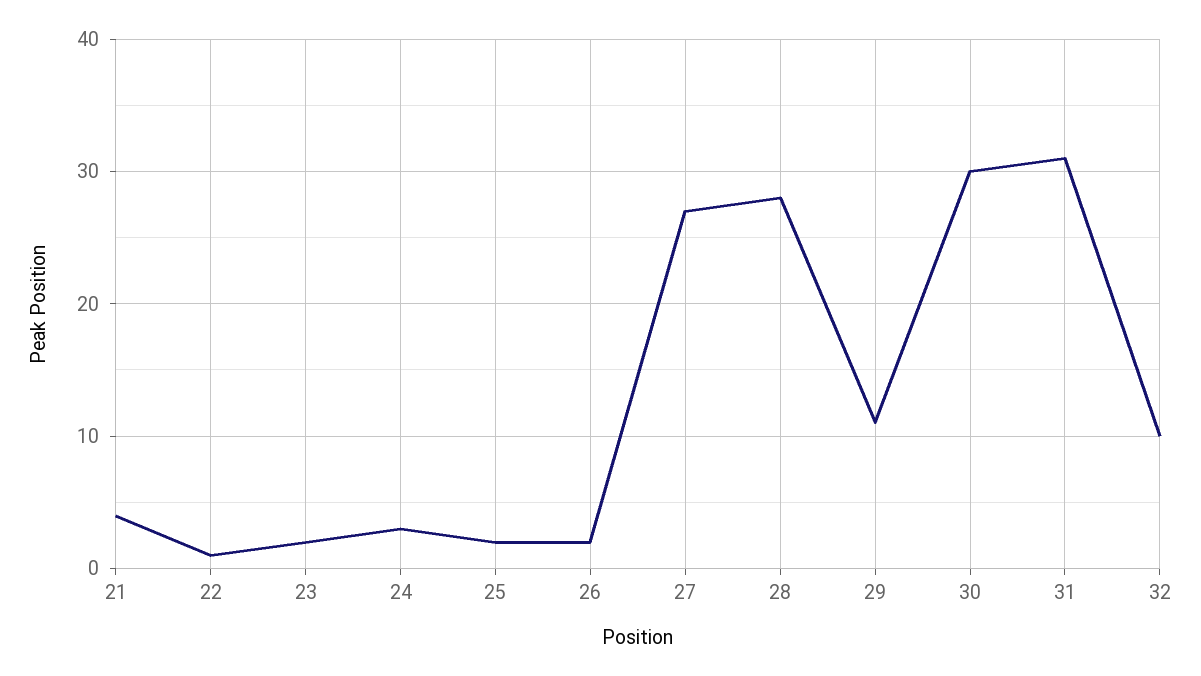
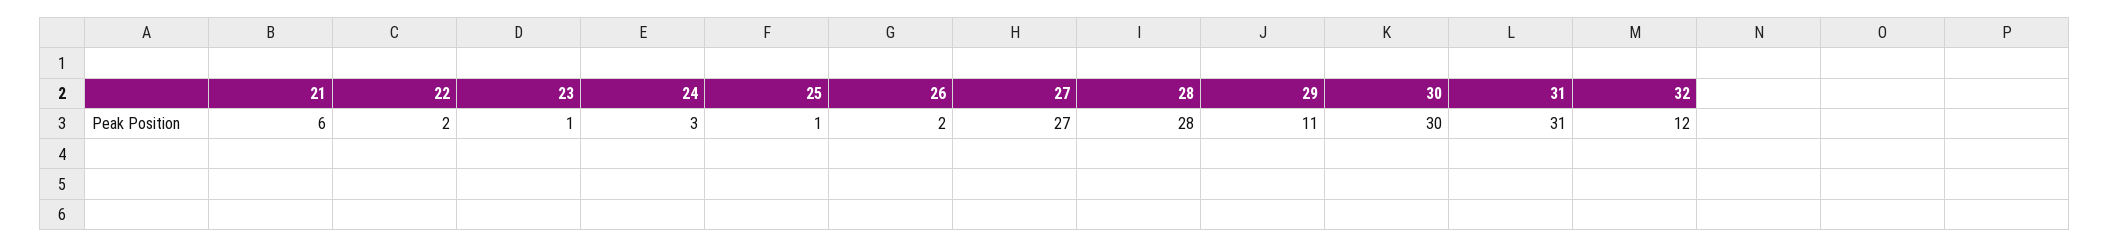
  {
-   "21": 4,
+   "21": 6,
-   "22": 1,
+   "22": 2,
-   "23": 2,
+   "23": 1,
    "24": 3,
-   "25": 2,
+   "25": 1,
    "26": 2,
    "27": 27,
    "28": 28,
    "29": 11,
    "30": 30,
    "31": 31,
-   "32": 10
+   "32": 12
  }

